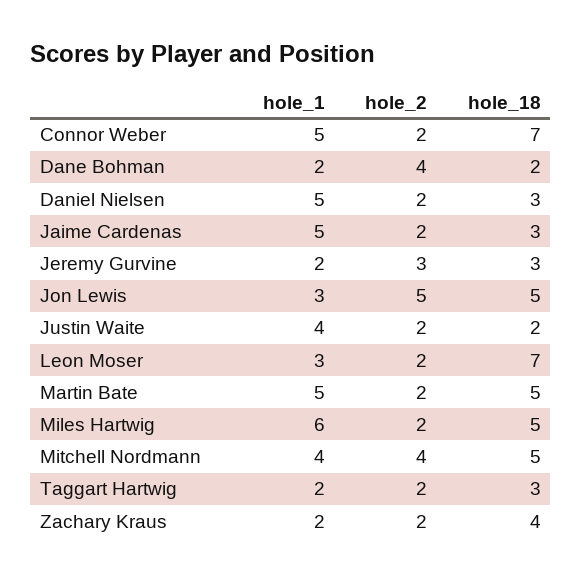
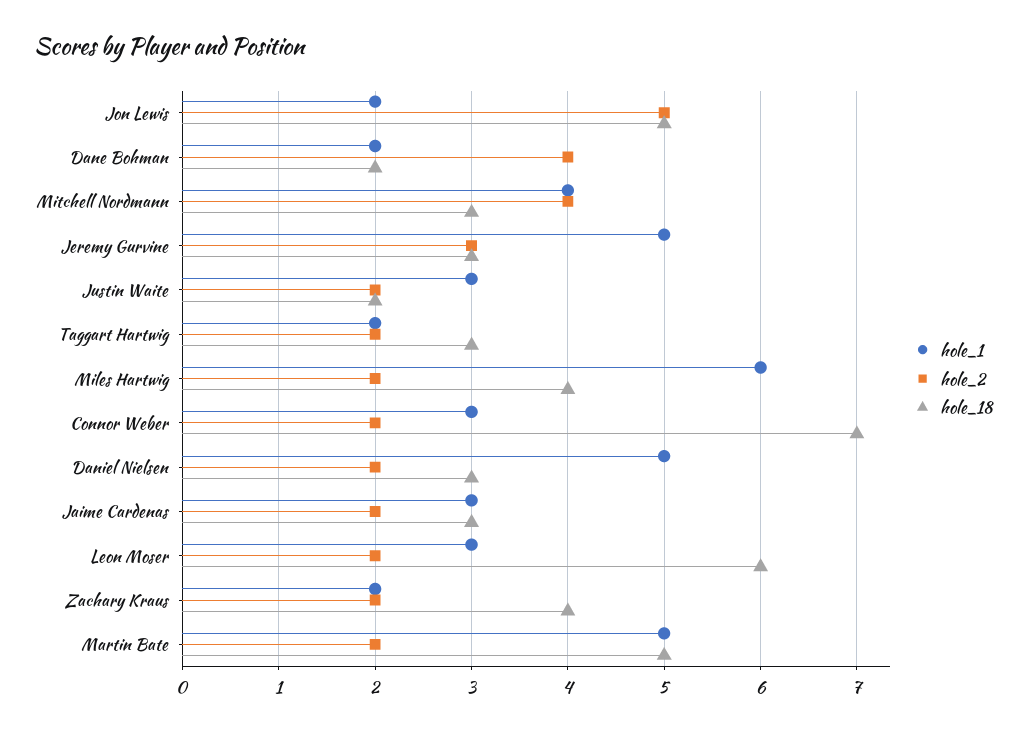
  {
    "hole_1": {
-     "Connor Weber": 5,
+     "Connor Weber": 3,
      "Dane Bohman": 2,
      "Daniel Nielsen": 5,
-     "Jaime Cardenas": 5,
+     "Jaime Cardenas": 3,
-     "Jeremy Gurvine": 2,
+     "Jeremy Gurvine": 5,
-     "Jon Lewis": 3,
+     "Jon Lewis": 2,
-     "Justin Waite": 4,
+     "Justin Waite": 3,
      "Leon Moser": 3,
      "Martin Bate": 5,
      "Miles Hartwig": 6,
      "Mitchell Nordmann": 4,
      "Taggart Hartwig": 2,
      "Zachary Kraus": 2
    },
    "hole_2": {
      "Connor Weber": 2,
      "Dane Bohman": 4,
      "Daniel Nielsen": 2,
      "Jaime Cardenas": 2,
      "Jeremy Gurvine": 3,
      "Jon Lewis": 5,
      "Justin Waite": 2,
      "Leon Moser": 2,
      "Martin Bate": 2,
      "Miles Hartwig": 2,
      "Mitchell Nordmann": 4,
      "Taggart Hartwig": 2,
      "Zachary Kraus": 2
    },
    "hole_18": {
      "Connor Weber": 7,
      "Dane Bohman": 2,
      "Daniel Nielsen": 3,
      "Jaime Cardenas": 3,
      "Jeremy Gurvine": 3,
      "Jon Lewis": 5,
      "Justin Waite": 2,
-     "Leon Moser": 7,
+     "Leon Moser": 6,
      "Martin Bate": 5,
-     "Miles Hartwig": 5,
+     "Miles Hartwig": 4,
-     "Mitchell Nordmann": 5,
+     "Mitchell Nordmann": 3,
      "Taggart Hartwig": 3,
      "Zachary Kraus": 4
    }
  }

